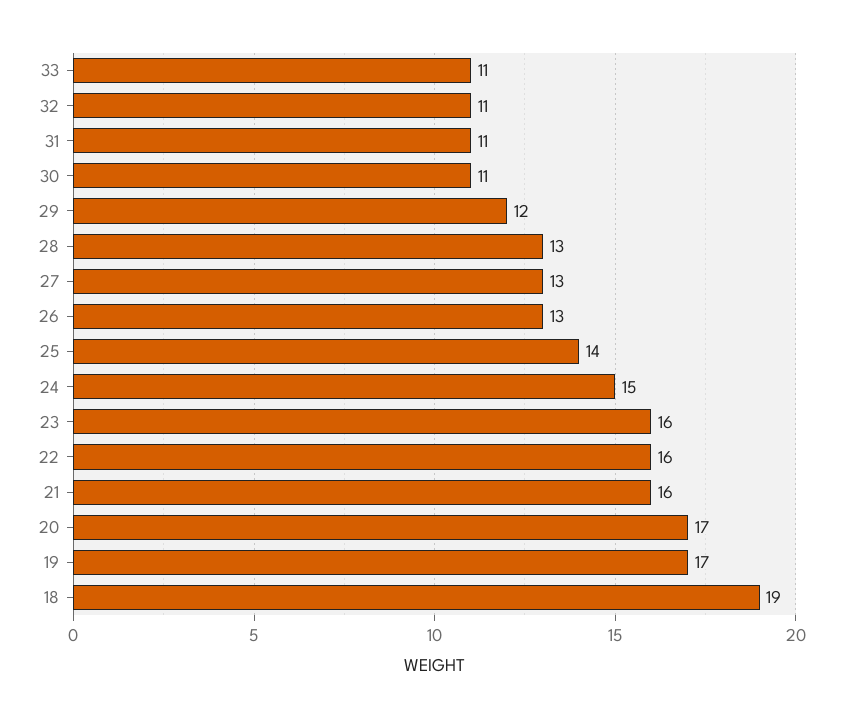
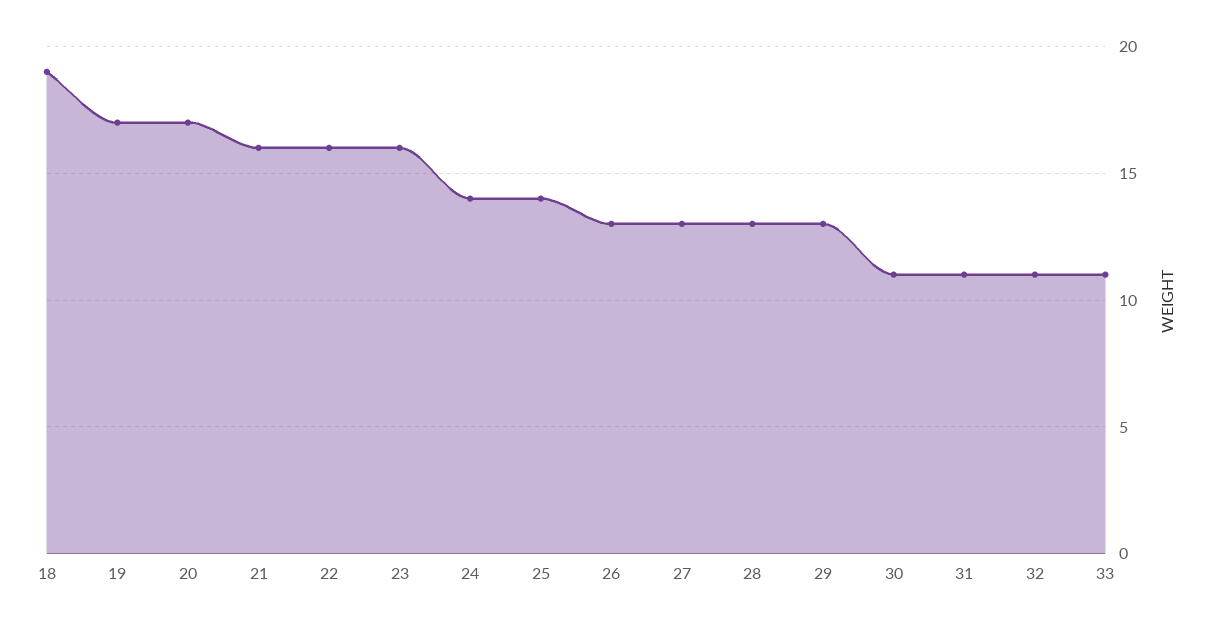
  {
    "33": 11,
    "32": 11,
    "31": 11,
    "30": 11,
-   "29": 12,
+   "29": 13,
    "28": 13,
    "27": 13,
    "26": 13,
    "25": 14,
-   "24": 15,
+   "24": 14,
    "23": 16,
    "22": 16,
    "21": 16,
    "20": 17,
    "19": 17,
    "18": 19
  }

